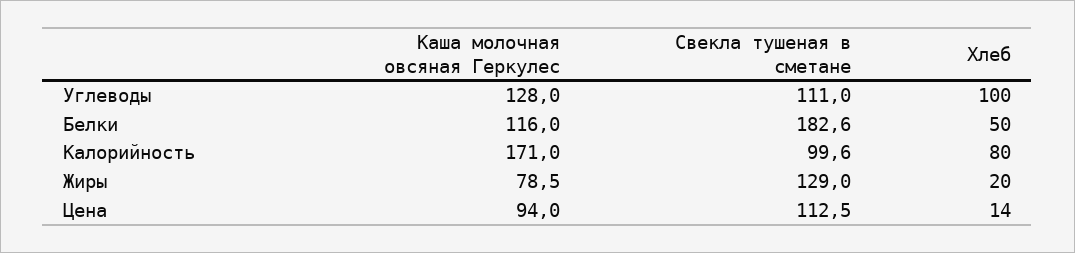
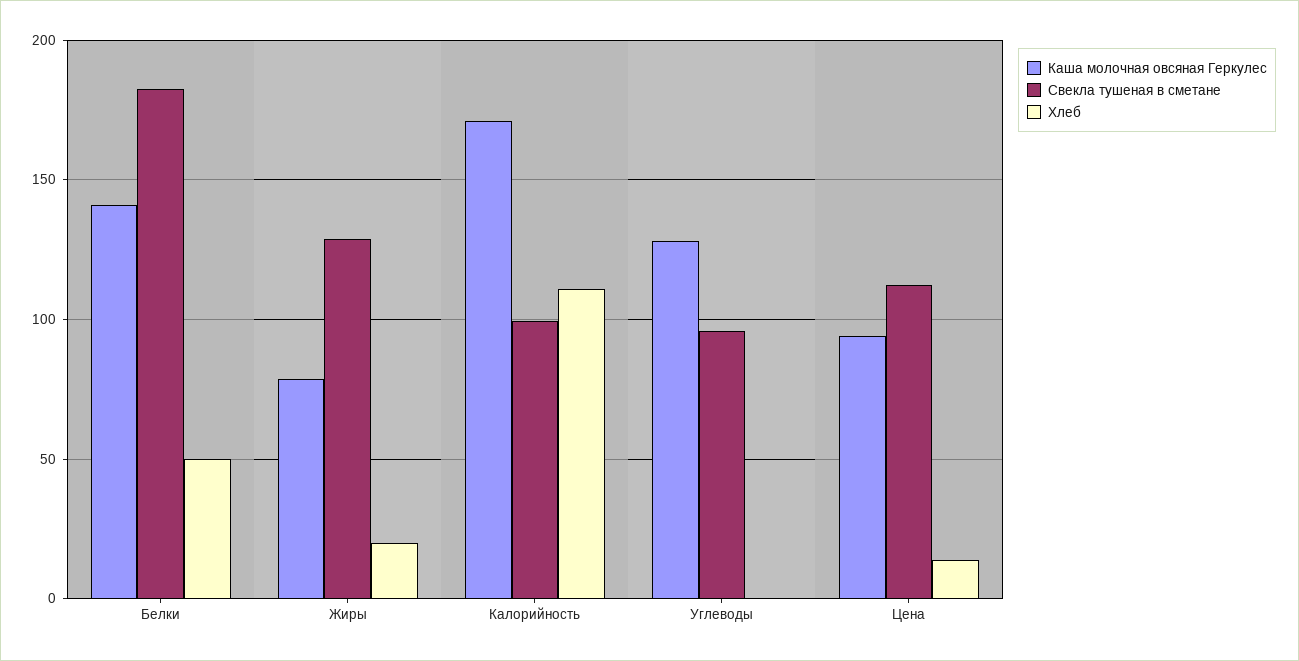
  {
    "Каша молочная овсяная Геркулес": {
      "Углеводы": 128,
-     "Белки": 116,
+     "Белки": 140,
      "Калорийность": 171,
      "Жиры": 78.5,
      "Цена": 94
    },
    "Свекла тушеная в сметане": {
-     "Углеводы": 111,
+     "Углеводы": 95,
      "Белки": 182.6,
      "Калорийность": 99.6,
      "Жиры": 129,
      "Цена": 112.5
    },
    "Хлеб": {
-     "Углеводы": 100,
+     "Углеводы": 0,
      "Белки": 50,
-     "Калорийность": 80,
+     "Калорийность": 110,
      "Жиры": 20,
      "Цена": 14
    }
  }

